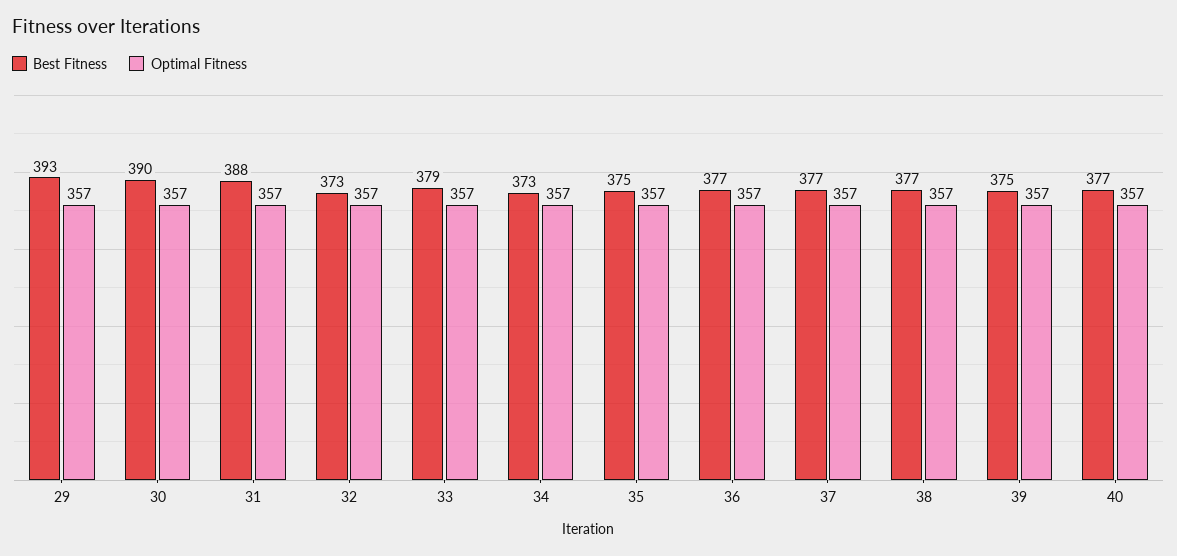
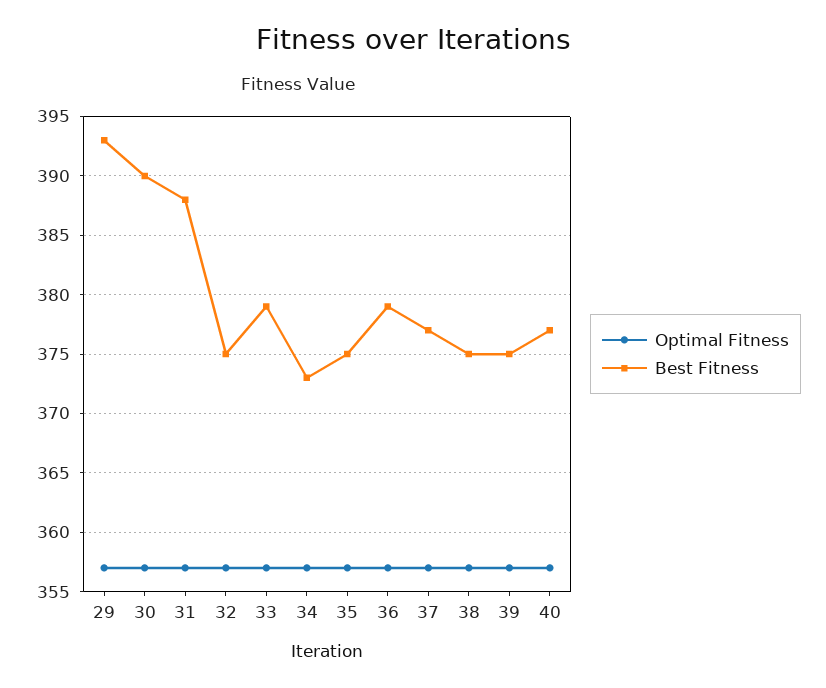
  {
    "Best Fitness": {
      "29": 393,
      "30": 390,
      "31": 388,
-     "32": 373,
+     "32": 375,
      "33": 379,
      "34": 373,
      "35": 375,
-     "36": 377,
+     "36": 379,
      "37": 377,
-     "38": 377,
+     "38": 375,
      "39": 375,
      "40": 377
    },
    "Optimal Fitness": {
      "29": 357,
      "30": 357,
      "31": 357,
      "32": 357,
      "33": 357,
      "34": 357,
      "35": 357,
      "36": 357,
      "37": 357,
      "38": 357,
      "39": 357,
      "40": 357
    }
  }

